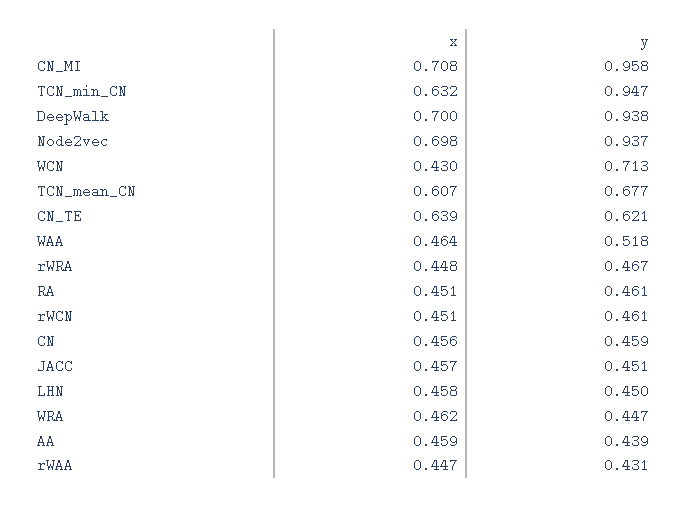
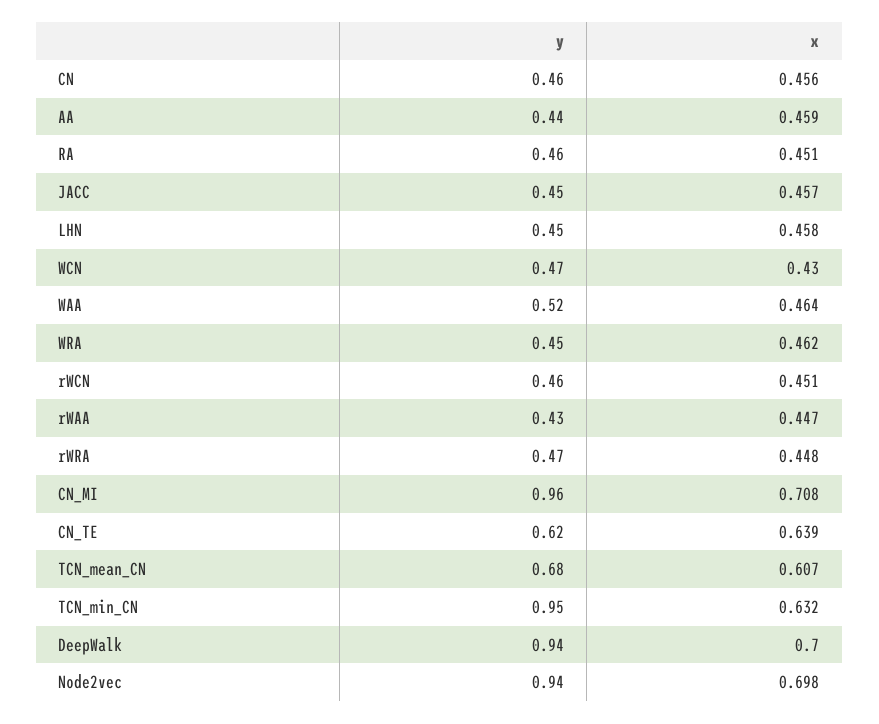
  {
    "x": {
      "CN_MI": 0.708,
      "TCN_min_CN": 0.632,
      "DeepWalk": 0.7,
      "Node2vec": 0.698,
      "WCN": 0.43,
      "TCN_mean_CN": 0.607,
      "CN_TE": 0.639,
      "WAA": 0.464,
      "rWRA": 0.448,
      "RA": 0.451,
      "rWCN": 0.451,
      "CN": 0.456,
      "JACC": 0.457,
      "LHN": 0.458,
      "WRA": 0.462,
      "AA": 0.459,
      "rWAA": 0.447
    },
    "y": {
      "CN_MI": 0.958,
      "TCN_min_CN": 0.947,
      "DeepWalk": 0.938,
      "Node2vec": 0.937,
-     "WCN": 0.713,
+     "WCN": 0.47,
      "TCN_mean_CN": 0.677,
      "CN_TE": 0.621,
      "WAA": 0.518,
      "rWRA": 0.467,
      "RA": 0.461,
      "rWCN": 0.461,
      "CN": 0.459,
      "JACC": 0.451,
      "LHN": 0.45,
      "WRA": 0.447,
      "AA": 0.439,
      "rWAA": 0.431
    }
  }

